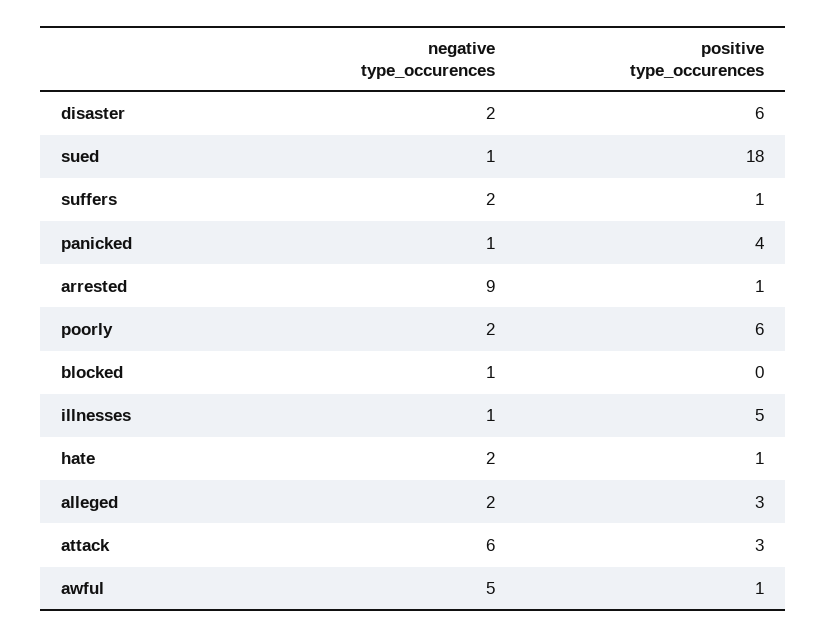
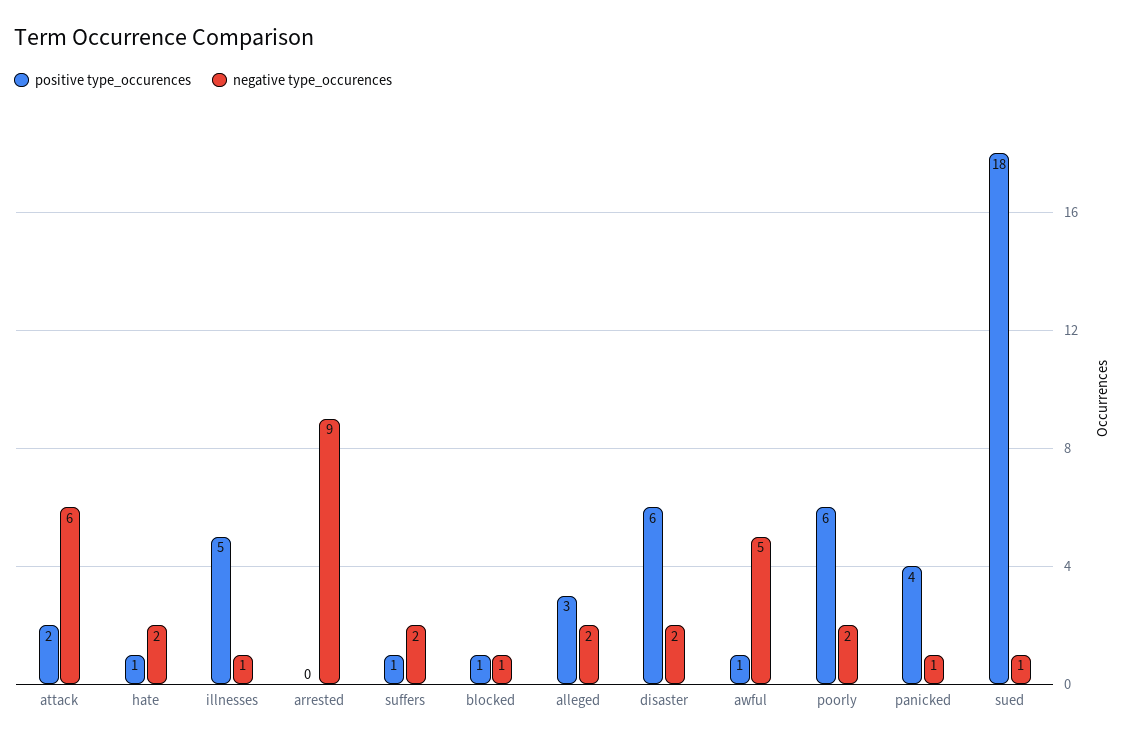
  {
    "negative type_occurences": {
      "disaster": 2,
      "sued": 1,
      "suffers": 2,
      "panicked": 1,
      "arrested": 9,
      "poorly": 2,
      "blocked": 1,
      "illnesses": 1,
      "hate": 2,
      "alleged": 2,
      "attack": 6,
      "awful": 5
    },
    "positive type_occurences": {
      "disaster": 6,
      "sued": 18,
      "suffers": 1,
      "panicked": 4,
-     "arrested": 1,
+     "arrested": 0,
      "poorly": 6,
-     "blocked": 0,
+     "blocked": 1,
      "illnesses": 5,
      "hate": 1,
      "alleged": 3,
-     "attack": 3,
+     "attack": 2,
      "awful": 1
    }
  }

